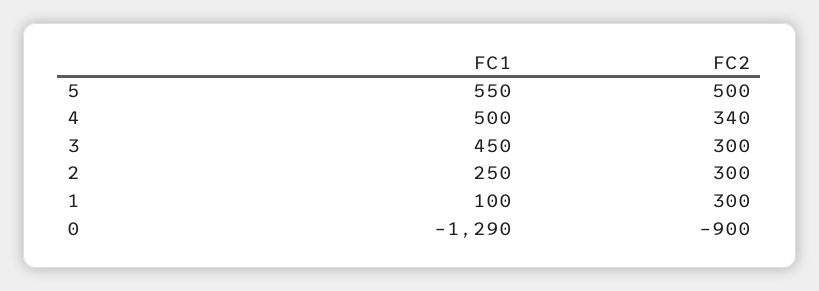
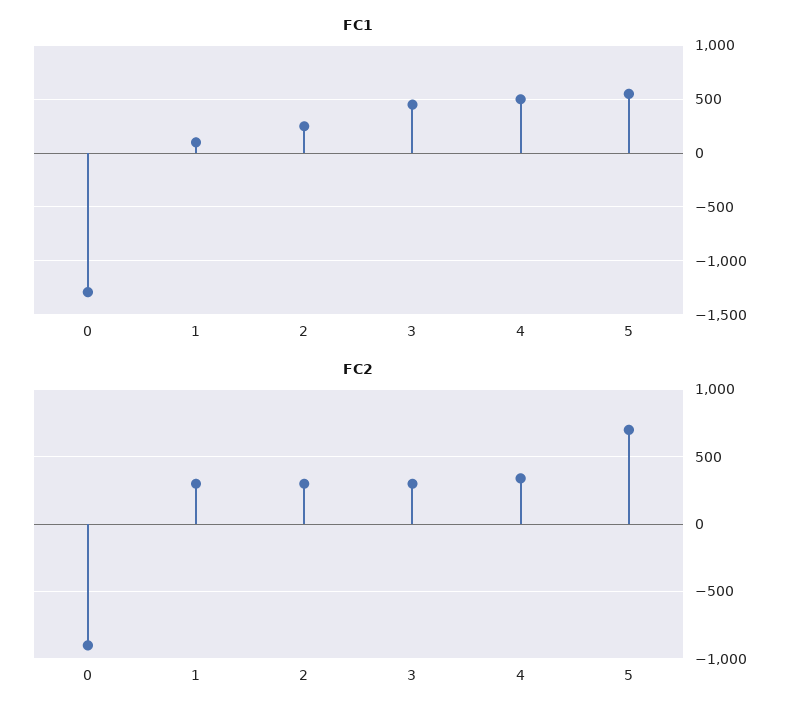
  {
    "FC1": {
      "5": 550,
      "4": 500,
      "3": 450,
      "2": 250,
      "1": 100,
      "0": -1290
    },
    "FC2": {
-     "5": 500,
+     "5": 700,
      "4": 340,
      "3": 300,
      "2": 300,
      "1": 300,
      "0": -900
    }
  }

